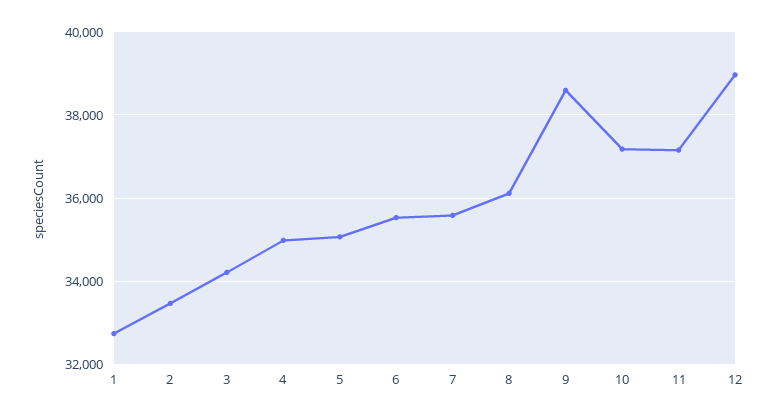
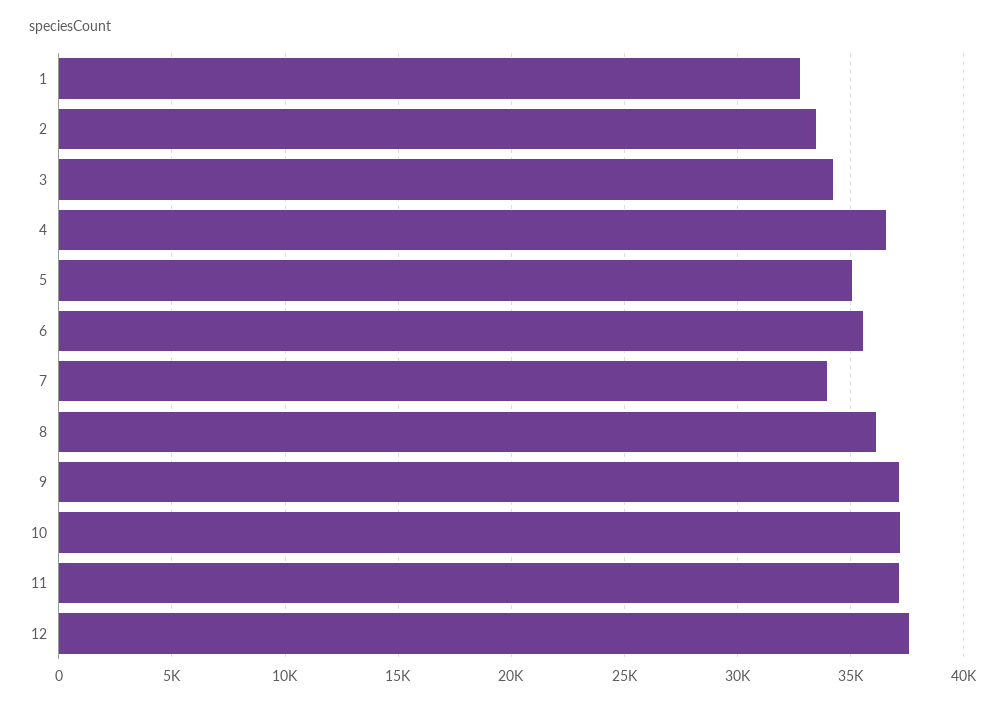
  {
    "1": 32800,
    "2": 33400,
    "3": 34200,
-   "4": 35000,
+   "4": 36500,
    "5": 35000,
    "6": 35600,
-   "7": 35600,
+   "7": 34000,
    "8": 36200,
-   "9": 38600,
+   "9": 37000,
    "10": 37200,
    "11": 37200,
-   "12": 39000
+   "12": 37500
  }

